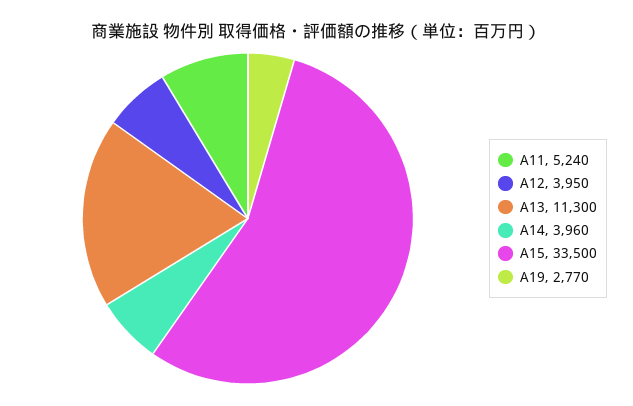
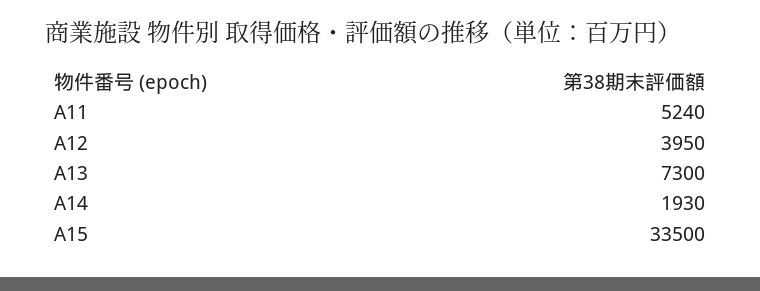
  {
    "A11": 5240,
    "A12": 3950,
-   "A13": 11300,
+   "A13": 7300,
-   "A14": 3960,
+   "A14": 1930,
-   "A15": 33500,
+   "A15": 33500
-   "A19": 2770
  }

